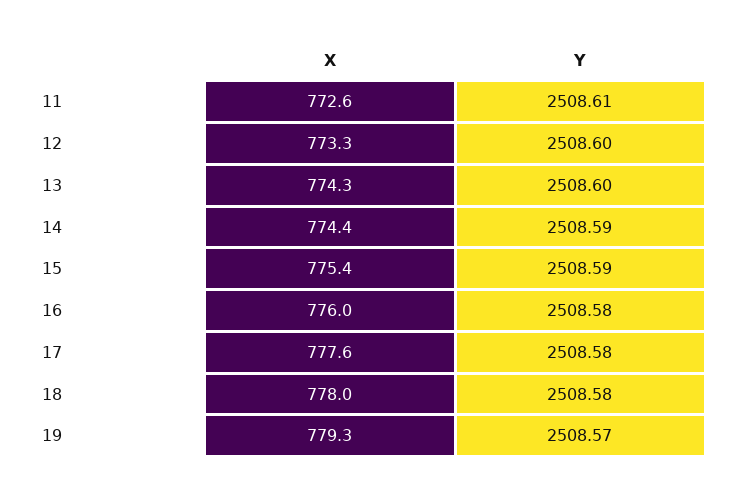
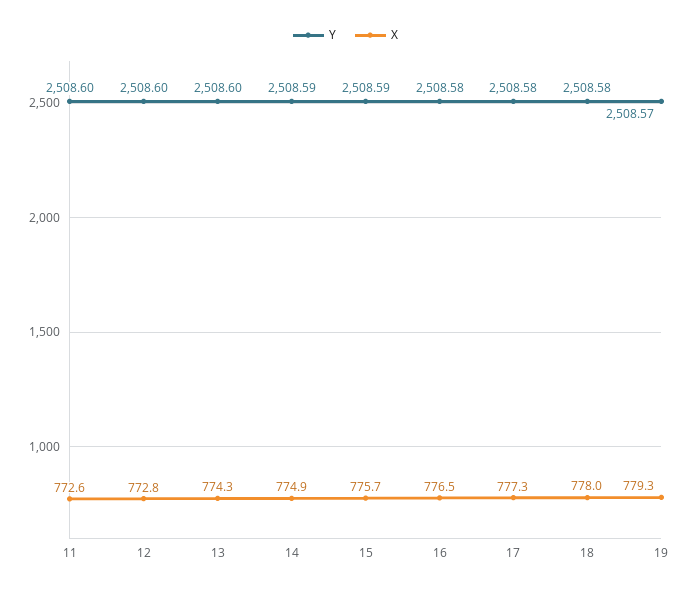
  {
    "X": {
      "11": 772.6,
-     "12": 773.3,
+     "12": 772.8,
      "13": 774.3,
-     "14": 774.4,
+     "14": 774.9,
-     "15": 775.4,
+     "15": 775.7,
-     "16": 776,
+     "16": 776.5,
-     "17": 777.6,
+     "17": 777.3,
      "18": 778,
      "19": 779.3
    },
    "Y": {
-     "11": 2508.61,
+     "11": 2508.6,
      "12": 2508.6,
      "13": 2508.6,
      "14": 2508.59,
      "15": 2508.59,
      "16": 2508.58,
      "17": 2508.58,
      "18": 2508.58,
      "19": 2508.57
    }
  }

